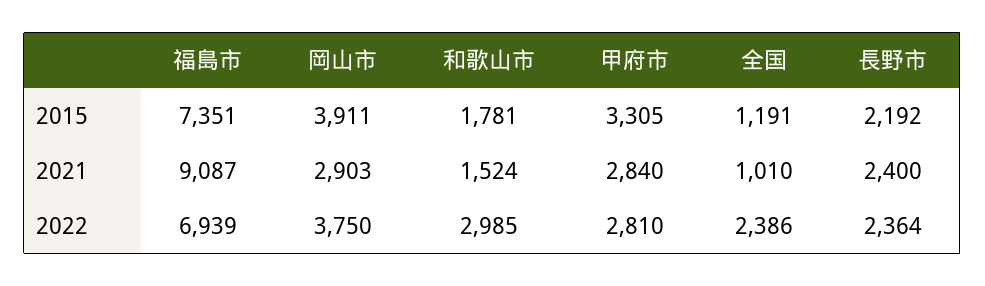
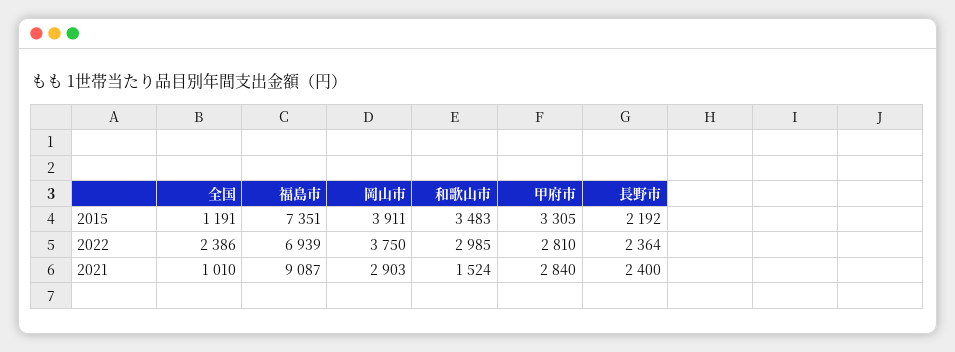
  {
    "福島市": {
      "2015": 7351,
      "2021": 9087,
      "2022": 6939
    },
    "岡山市": {
      "2015": 3911,
      "2021": 2903,
      "2022": 3750
    },
    "和歌山市": {
-     "2015": 1781,
+     "2015": 3483,
      "2021": 1524,
      "2022": 2985
    },
    "甲府市": {
      "2015": 3305,
      "2021": 2840,
      "2022": 2810
    },
    "全国": {
      "2015": 1191,
      "2021": 1010,
      "2022": 2386
    },
    "長野市": {
      "2015": 2192,
      "2021": 2400,
      "2022": 2364
    }
  }

